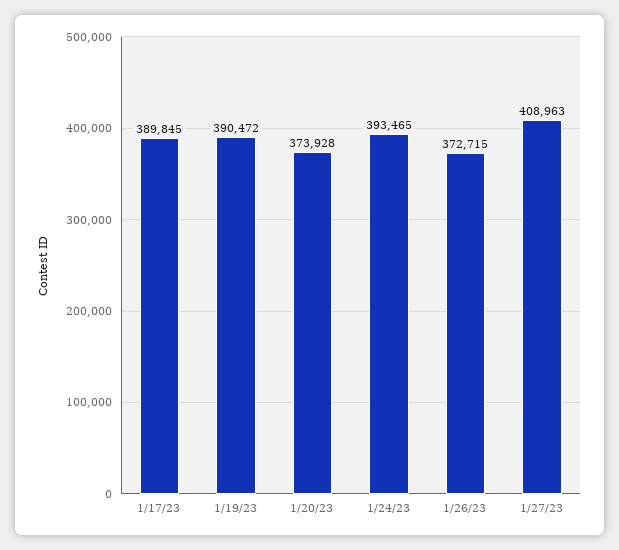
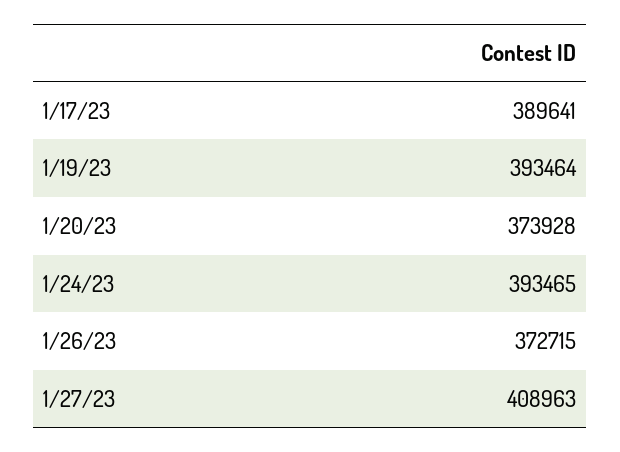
  {
-   "1/17/23": 389845,
+   "1/17/23": 389641,
-   "1/19/23": 390472,
+   "1/19/23": 393464,
    "1/20/23": 373928,
    "1/24/23": 393465,
    "1/26/23": 372715,
    "1/27/23": 408963
  }

